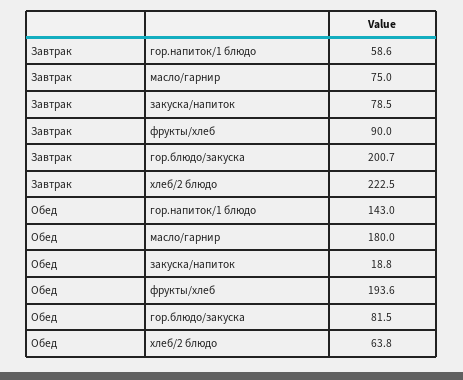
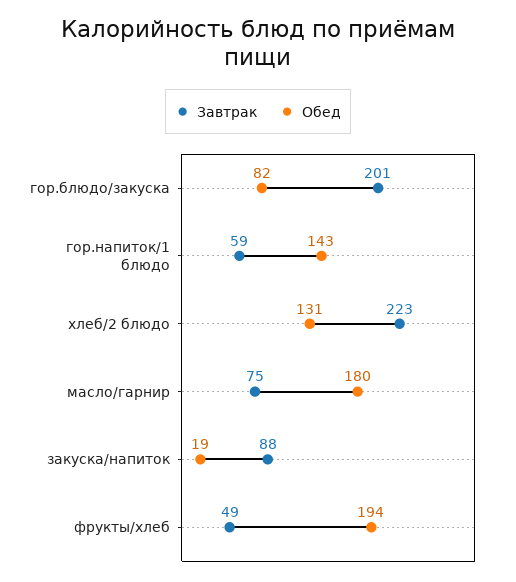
  {
    "Завтрак": {
      "гор.напиток/1 блюдо": 58.6,
      "масло/гарнир": 75,
-     "закуска/напиток": 78.5,
+     "закуска/напиток": 88,
-     "фрукты/хлеб": 90,
+     "фрукты/хлеб": 49,
      "гор.блюдо/закуска": 200.7,
      "хлеб/2 блюдо": 222.5
    },
    "Обед": {
      "гор.напиток/1 блюдо": 143,
      "масло/гарнир": 180,
      "закуска/напиток": 18.8,
      "фрукты/хлеб": 193.6,
      "гор.блюдо/закуска": 81.5,
-     "хлеб/2 блюдо": 63.8
+     "хлеб/2 блюдо": 131
    }
  }

